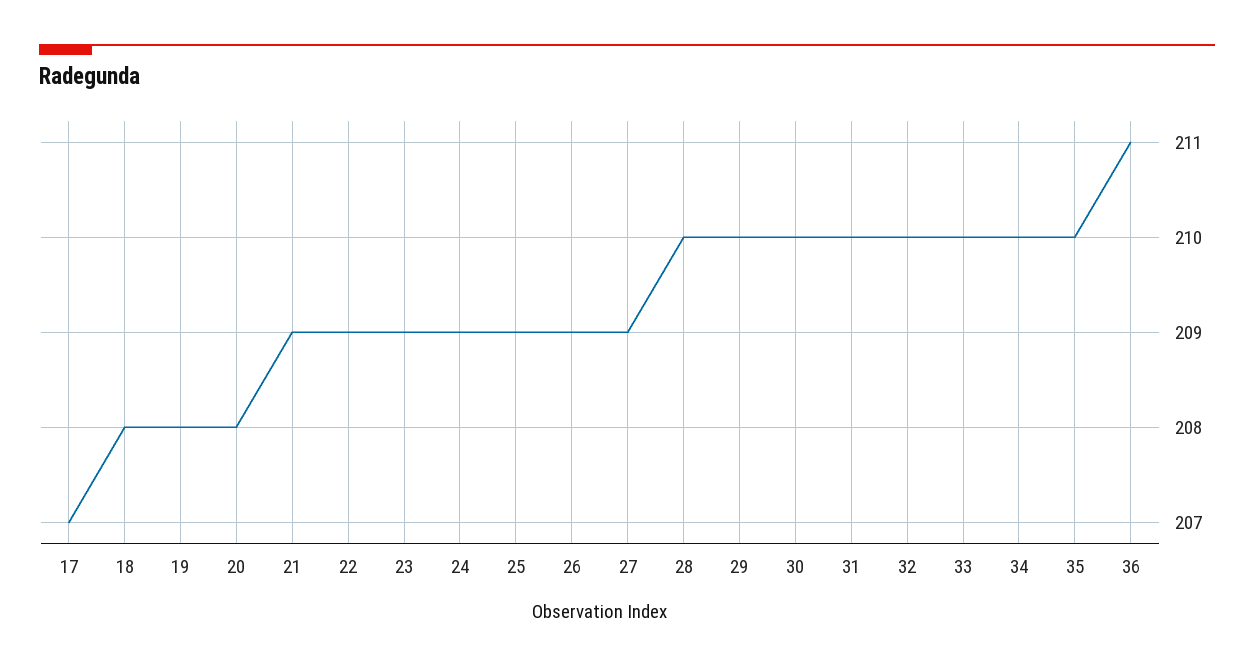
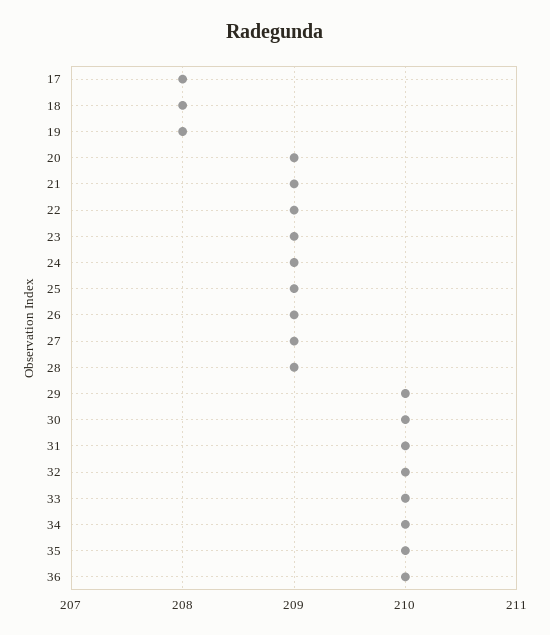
  {
-   "17": 207,
+   "17": 208,
    "18": 208,
    "19": 208,
-   "20": 208,
+   "20": 209,
    "21": 209,
    "22": 209,
    "23": 209,
    "24": 209,
    "25": 209,
    "26": 209,
    "27": 209,
-   "28": 210,
+   "28": 209,
    "29": 210,
    "30": 210,
    "31": 210,
    "32": 210,
    "33": 210,
    "34": 210,
    "35": 210,
-   "36": 211
+   "36": 210
  }

